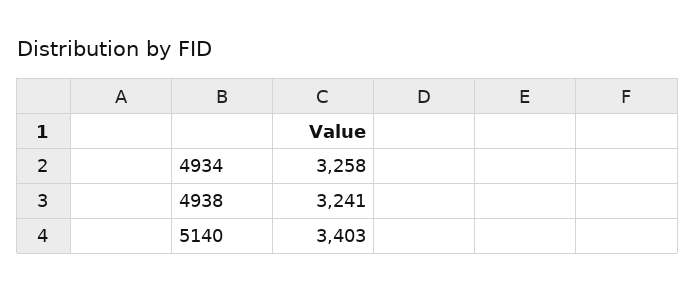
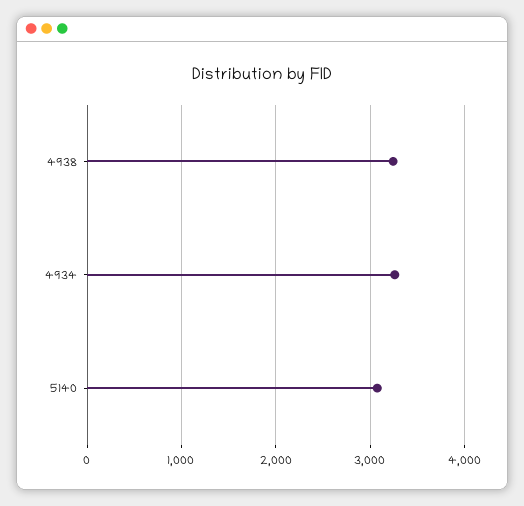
  {
    "4934": 3258,
    "4938": 3241,
-   "5140": 3403
+   "5140": 3100
  }

